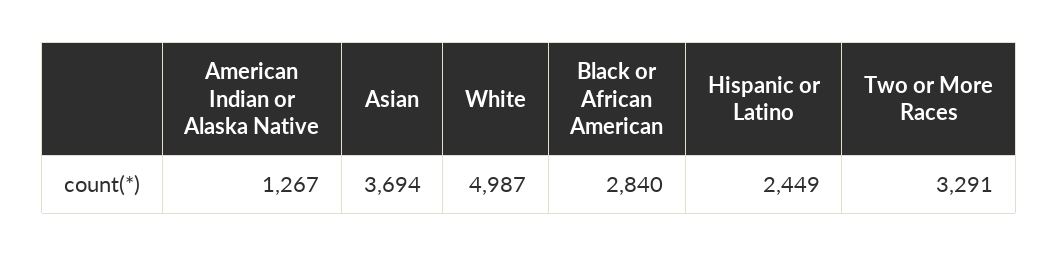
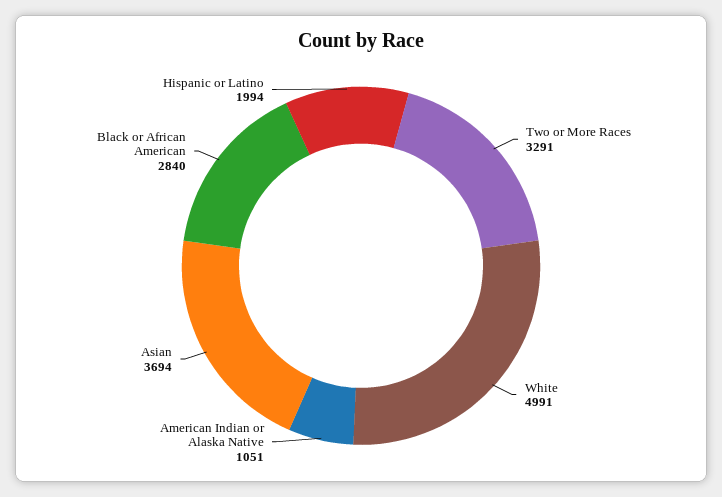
  {
-   "American Indian or Alaska Native": 1267,
+   "American Indian or Alaska Native": 1051,
    "Asian": 3694,
-   "White": 4987,
+   "White": 4991,
    "Black or African American": 2840,
-   "Hispanic or Latino": 2449,
+   "Hispanic or Latino": 1994,
    "Two or More Races": 3291
  }

